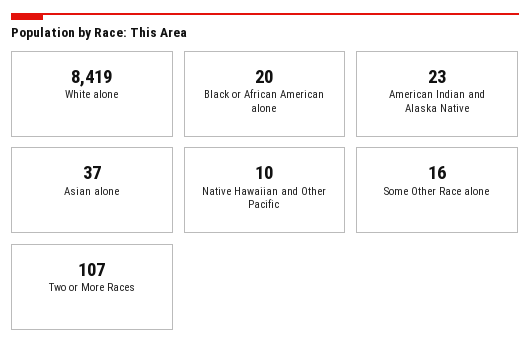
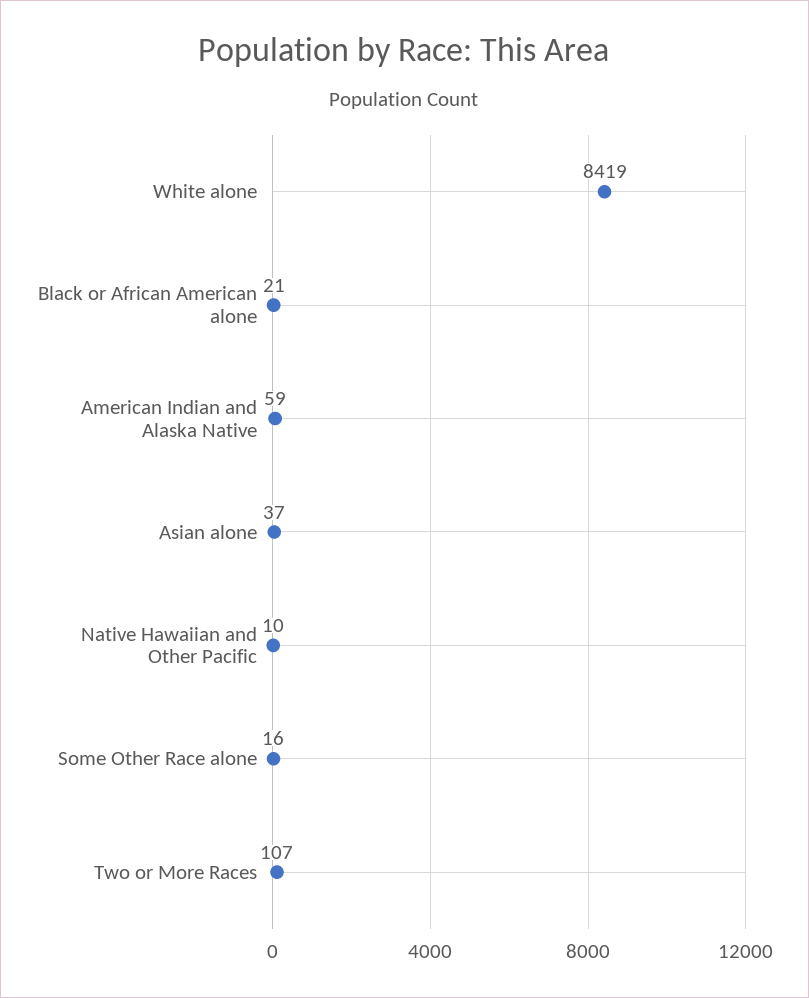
  {
    "White alone": 8419,
-   "Black or African American alone": 20,
+   "Black or African American alone": 21,
-   "American Indian and Alaska Native": 23,
+   "American Indian and Alaska Native": 59,
    "Asian alone": 37,
    "Native Hawaiian and Other Pacific": 10,
    "Some Other Race alone": 16,
    "Two or More Races": 107
  }

